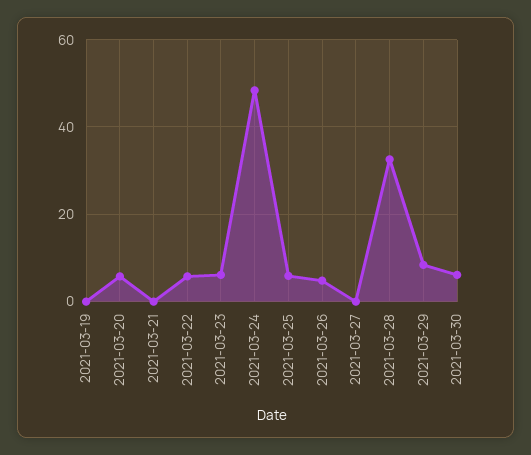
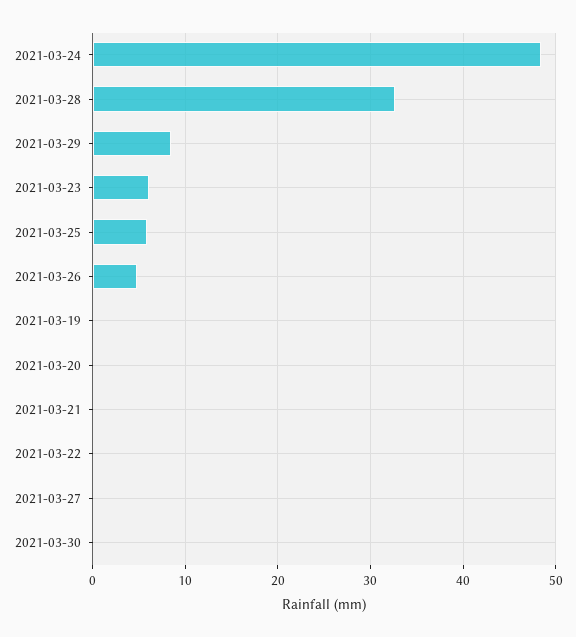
  {
    "2021-03-19": 0,
-   "2021-03-20": 6,
+   "2021-03-20": 0,
    "2021-03-21": 0,
-   "2021-03-22": 6,
+   "2021-03-22": 0,
    "2021-03-23": 6,
    "2021-03-24": 48,
    "2021-03-25": 6,
    "2021-03-26": 5,
    "2021-03-27": 0,
    "2021-03-28": 33,
    "2021-03-29": 8,
-   "2021-03-30": 6
+   "2021-03-30": 0
  }

